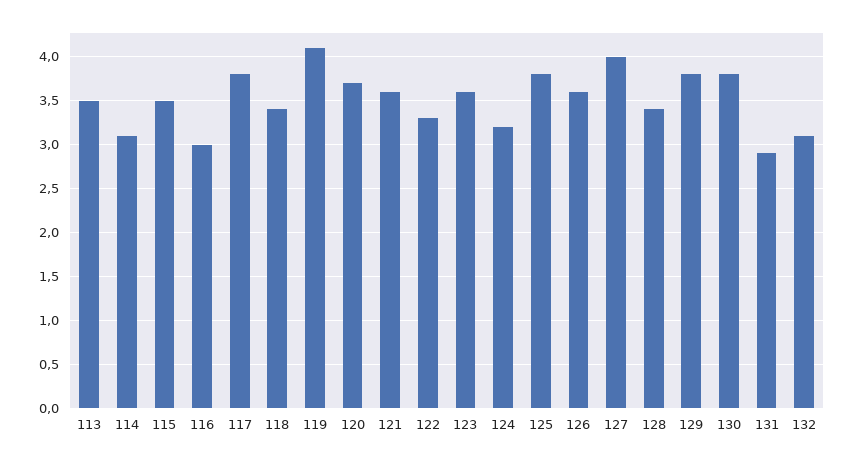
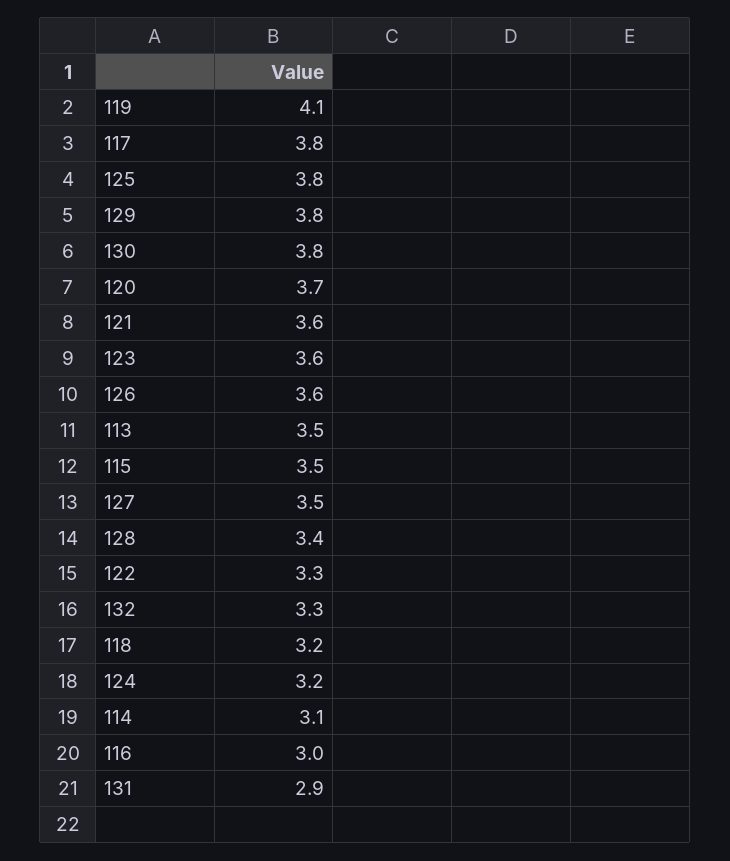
  {
    "113": 3.5,
    "114": 3.1,
    "115": 3.5,
    "116": 3,
    "117": 3.8,
-   "118": 3.4,
+   "118": 3.2,
    "119": 4.1,
    "120": 3.7,
    "121": 3.6,
    "122": 3.3,
    "123": 3.6,
    "124": 3.2,
    "125": 3.8,
    "126": 3.6,
-   "127": 4,
+   "127": 3.5,
    "128": 3.4,
    "129": 3.8,
    "130": 3.8,
    "131": 2.9,
-   "132": 3.1
+   "132": 3.3
  }

